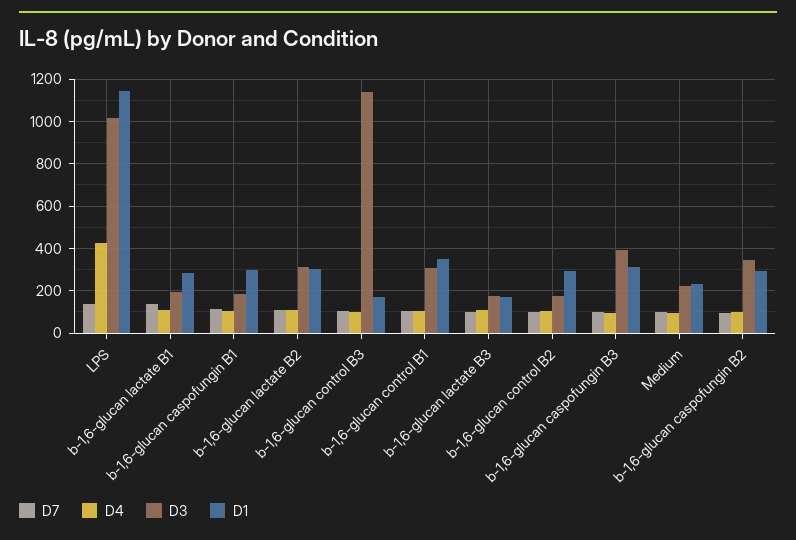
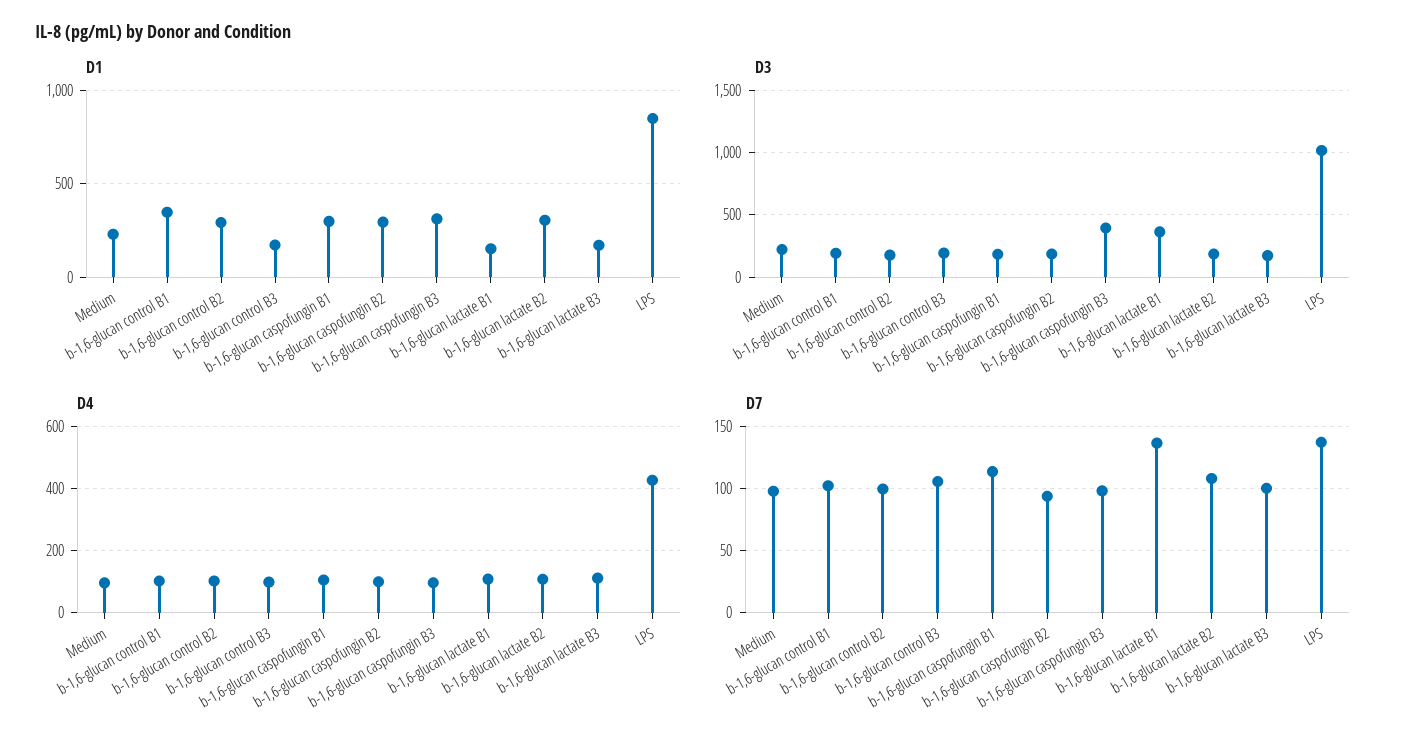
  {
    "D7": {
      "LPS": 135,
      "b-1,6-glucan lactate B1": 135,
      "b-1,6-glucan caspofungin B1": 115,
      "b-1,6-glucan lactate B2": 110,
      "b-1,6-glucan control B3": 105,
      "b-1,6-glucan control B1": 100,
      "b-1,6-glucan lactate B3": 100,
      "b-1,6-glucan control B2": 100,
      "b-1,6-glucan caspofungin B3": 100,
      "Medium": 100,
      "b-1,6-glucan caspofungin B2": 95
    },
    "D4": {
      "LPS": 420,
      "b-1,6-glucan lactate B1": 100,
      "b-1,6-glucan caspofungin B1": 100,
      "b-1,6-glucan lactate B2": 100,
      "b-1,6-glucan control B3": 100,
      "b-1,6-glucan control B1": 100,
      "b-1,6-glucan lactate B3": 120,
      "b-1,6-glucan control B2": 100,
      "b-1,6-glucan caspofungin B3": 100,
      "Medium": 100,
      "b-1,6-glucan caspofungin B2": 100
    },
    "D3": {
      "LPS": 1000,
-     "b-1,6-glucan lactate B1": 200,
+     "b-1,6-glucan lactate B1": 350,
      "b-1,6-glucan caspofungin B1": 200,
-     "b-1,6-glucan lactate B2": 300,
+     "b-1,6-glucan lactate B2": 200,
-     "b-1,6-glucan control B3": 1150,
+     "b-1,6-glucan control B3": 200,
-     "b-1,6-glucan control B1": 300,
+     "b-1,6-glucan control B1": 200,
      "b-1,6-glucan lactate B3": 150,
      "b-1,6-glucan control B2": 200,
      "b-1,6-glucan caspofungin B3": 400,
      "Medium": 200,
-     "b-1,6-glucan caspofungin B2": 350
+     "b-1,6-glucan caspofungin B2": 200
    },
    "D1": {
-     "LPS": 1150,
+     "LPS": 850,
-     "b-1,6-glucan lactate B1": 300,
+     "b-1,6-glucan lactate B1": 150,
      "b-1,6-glucan caspofungin B1": 300,
      "b-1,6-glucan lactate B2": 300,
      "b-1,6-glucan control B3": 150,
      "b-1,6-glucan control B1": 350,
      "b-1,6-glucan lactate B3": 150,
      "b-1,6-glucan control B2": 300,
      "b-1,6-glucan caspofungin B3": 300,
      "Medium": 250,
      "b-1,6-glucan caspofungin B2": 300
    }
  }

